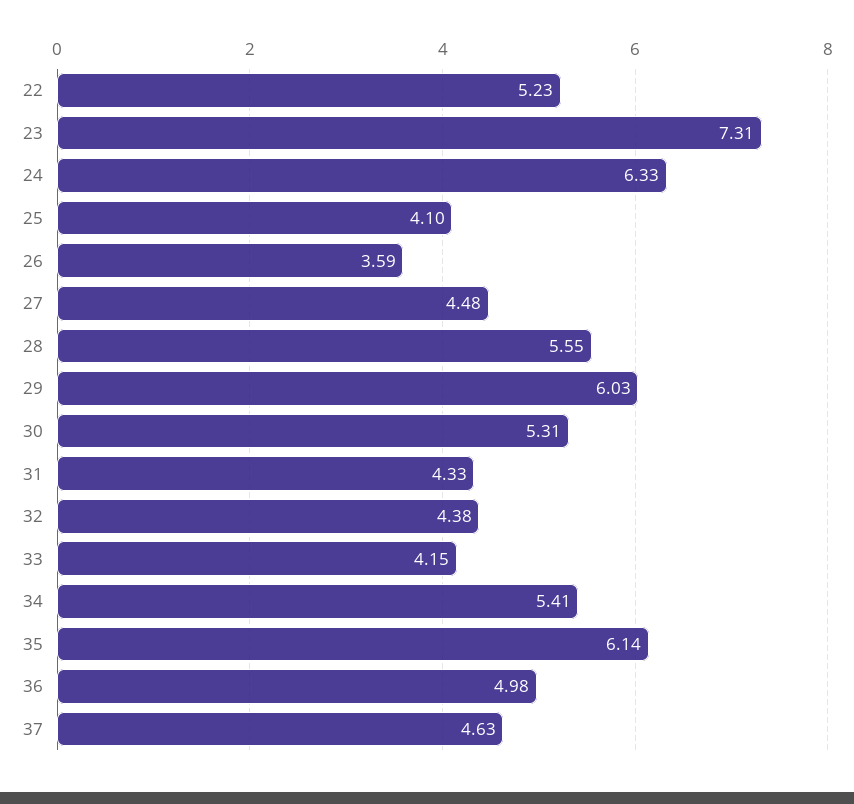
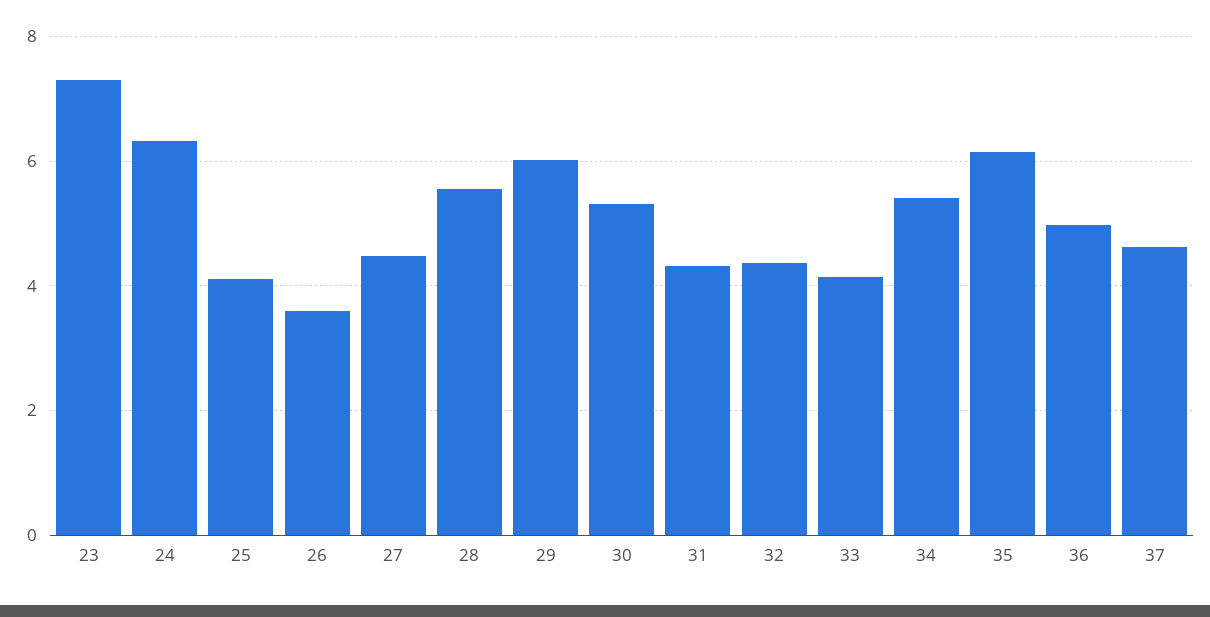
  {
-   "22": 5.23,
    "23": 7.31,
    "24": 6.33,
    "25": 4.1,
    "26": 3.59,
    "27": 4.48,
    "28": 5.55,
    "29": 6.03,
    "30": 5.31,
    "31": 4.33,
    "32": 4.38,
    "33": 4.15,
    "34": 5.41,
    "35": 6.14,
    "36": 4.98,
    "37": 4.63
  }

